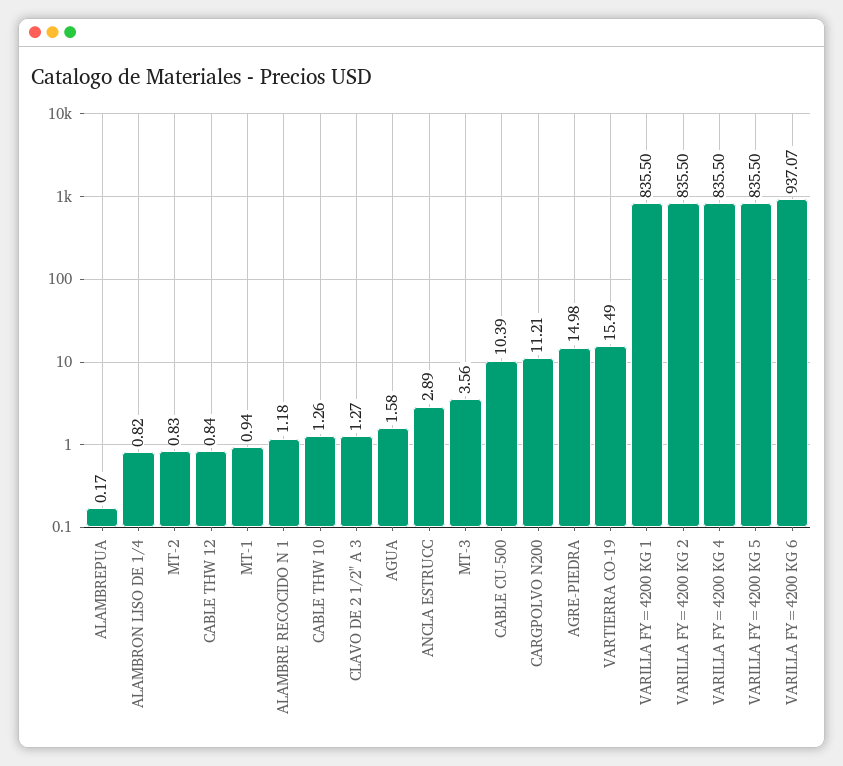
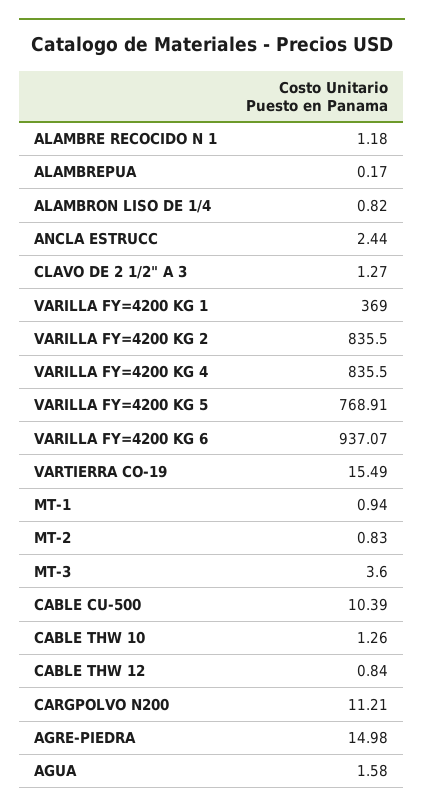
  {
    "ALAMBREPUA": 0.17,
    "ALAMBRON LISO DE 1/4": 0.82,
    "MT-2": 0.83,
    "CABLE THW 12": 0.84,
    "MT-1": 0.94,
    "ALAMBRE RECOCIDO N 1": 1.18,
    "CABLE THW 10": 1.26,
    "CLAVO DE 2 1/2\" A 3": 1.27,
    "AGUA": 1.58,
-   "ANCLA ESTRUCC": 2.89,
+   "ANCLA ESTRUCC": 2.44,
-   "MT-3": 3.56,
+   "MT-3": 3.6,
    "CABLE CU-500": 10.39,
    "CARGPOLVO N200": 11.21,
    "AGRE-PIEDRA": 14.98,
    "VARTIERRA CO-19": 15.49,
-   "VARILLA FY=4200 KG 1": 835.5,
+   "VARILLA FY=4200 KG 1": 369,
    "VARILLA FY=4200 KG 2": 835.5,
    "VARILLA FY=4200 KG 4": 835.5,
-   "VARILLA FY=4200 KG 5": 835.5,
+   "VARILLA FY=4200 KG 5": 768.91,
    "VARILLA FY=4200 KG 6": 937.07
  }

